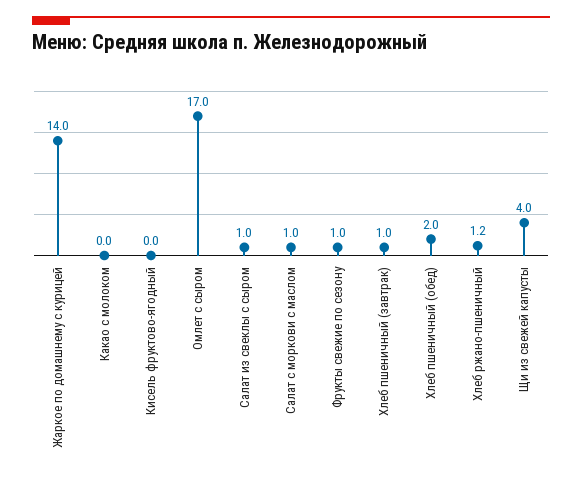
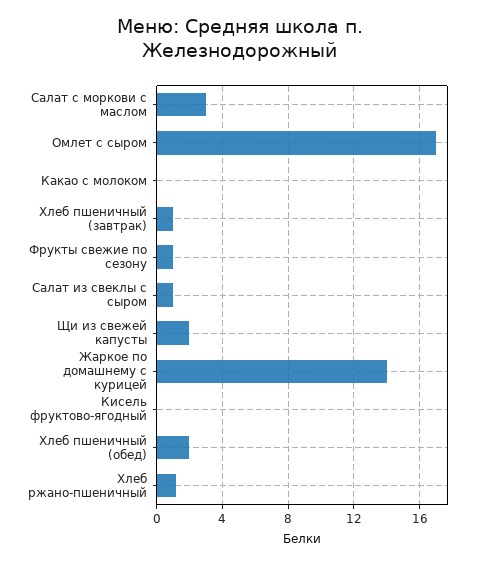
  {
    "Жаркое по домашнему с курицей": 14,
    "Какао с молоком": 0,
    "Кисель фруктово-ягодный": 0,
    "Омлет с сыром": 17,
    "Салат из свеклы с сыром": 1,
-   "Салат с моркови с маслом": 1,
+   "Салат с моркови с маслом": 3,
    "Фрукты свежие по сезону": 1,
    "Хлеб пшеничный (завтрак)": 1,
    "Хлеб пшеничный (обед)": 2,
    "Хлеб ржано-пшеничный": 1.2,
-   "Щи из свежей капусты": 4
+   "Щи из свежей капусты": 2
  }

